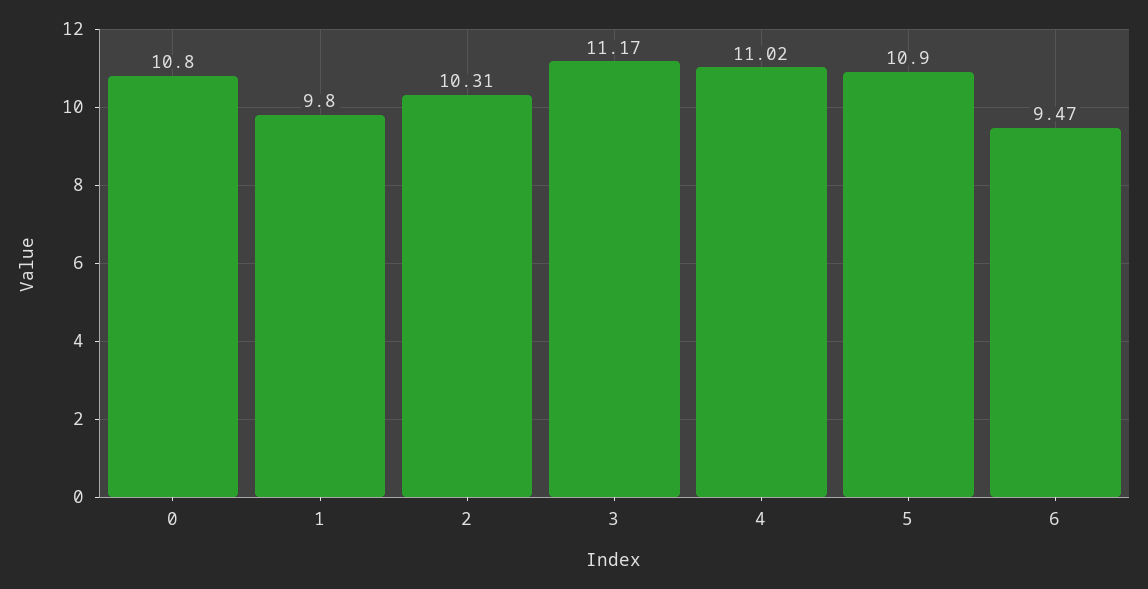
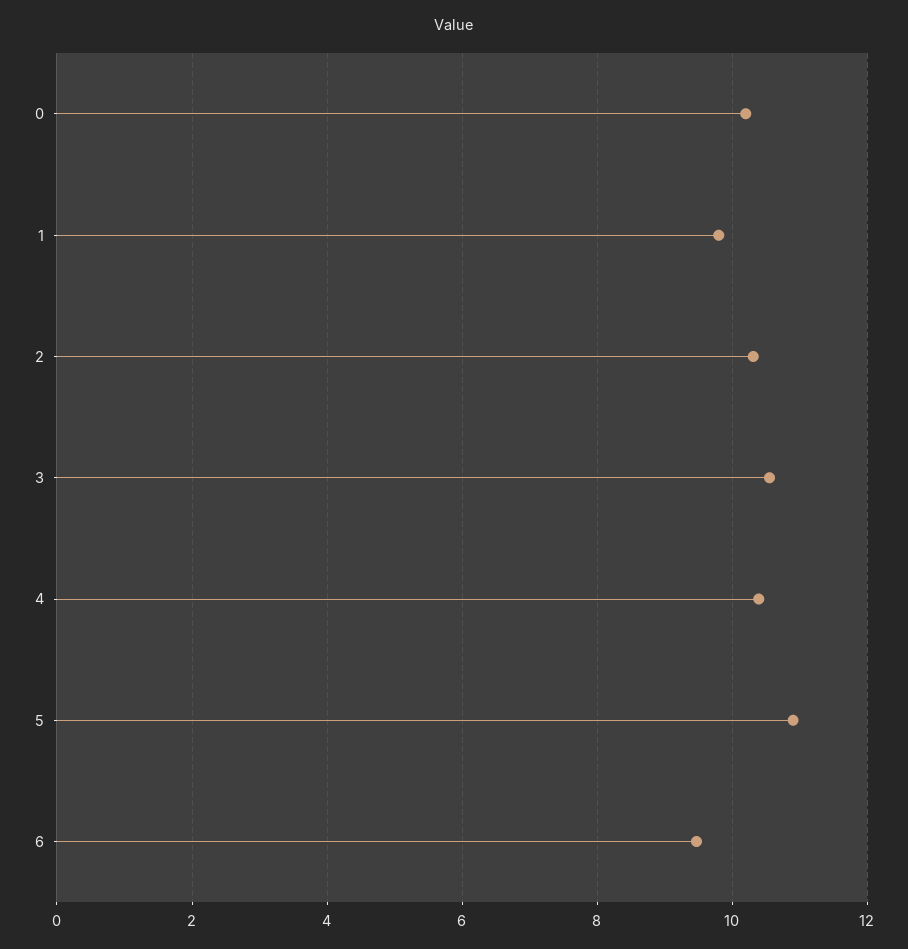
  {
-   "0": 10.8,
+   "0": 10.2,
    "1": 9.8,
    "2": 10.31,
-   "3": 11.17,
+   "3": 10.6,
-   "4": 11.02,
+   "4": 10.4,
    "5": 10.9,
    "6": 9.47
  }

